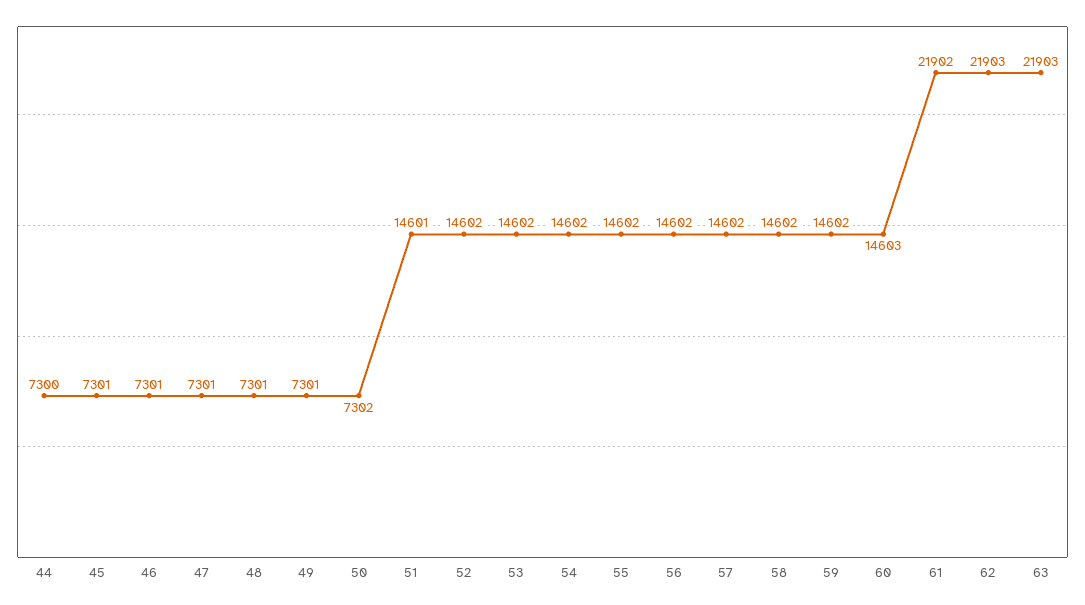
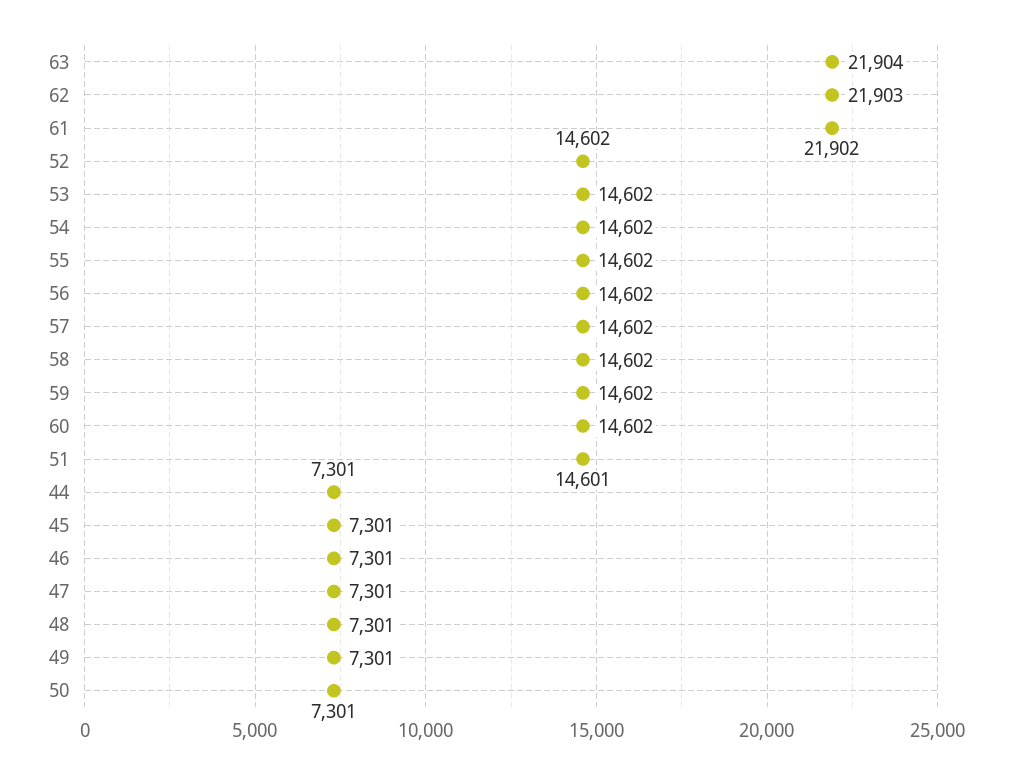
  {
-   "44": 7300,
+   "44": 7301,
    "45": 7301,
    "46": 7301,
    "47": 7301,
    "48": 7301,
    "49": 7301,
-   "50": 7302,
+   "50": 7301,
    "51": 14601,
    "52": 14602,
    "53": 14602,
    "54": 14602,
    "55": 14602,
    "56": 14602,
    "57": 14602,
    "58": 14602,
    "59": 14602,
-   "60": 14603,
+   "60": 14602,
    "61": 21902,
    "62": 21903,
-   "63": 21903
+   "63": 21904
  }

